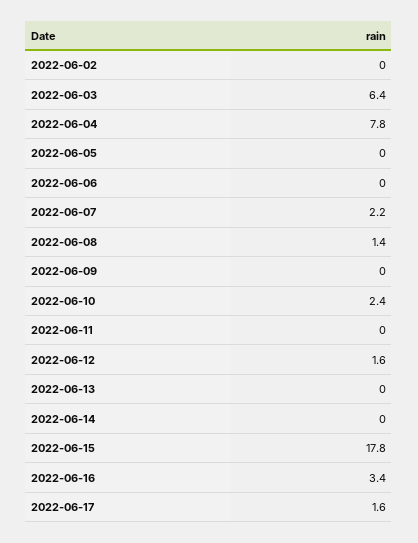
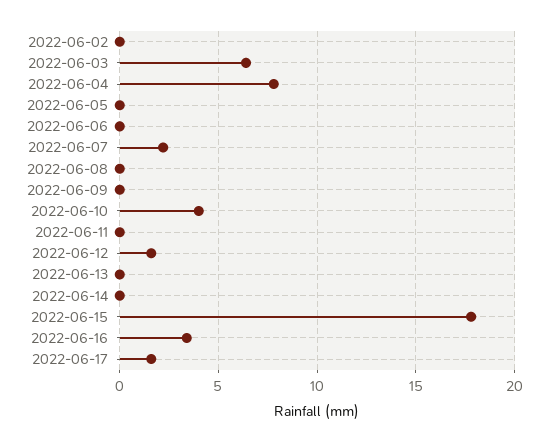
  {
    "2022-06-02": 0,
    "2022-06-03": 6.4,
    "2022-06-04": 7.8,
    "2022-06-05": 0,
    "2022-06-06": 0,
    "2022-06-07": 2.2,
-   "2022-06-08": 1.4,
+   "2022-06-08": 0,
    "2022-06-09": 0,
-   "2022-06-10": 2.4,
+   "2022-06-10": 4,
    "2022-06-11": 0,
    "2022-06-12": 1.6,
    "2022-06-13": 0,
    "2022-06-14": 0,
    "2022-06-15": 17.8,
    "2022-06-16": 3.4,
    "2022-06-17": 1.6
  }

